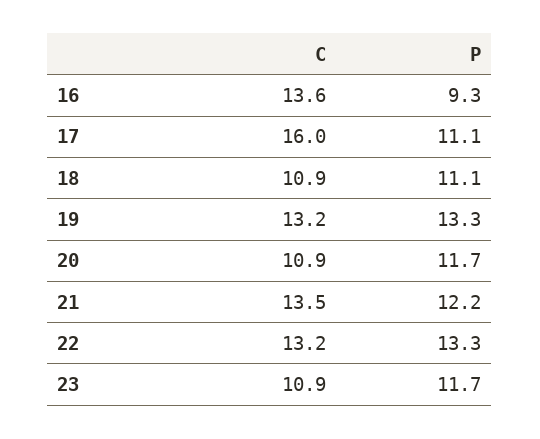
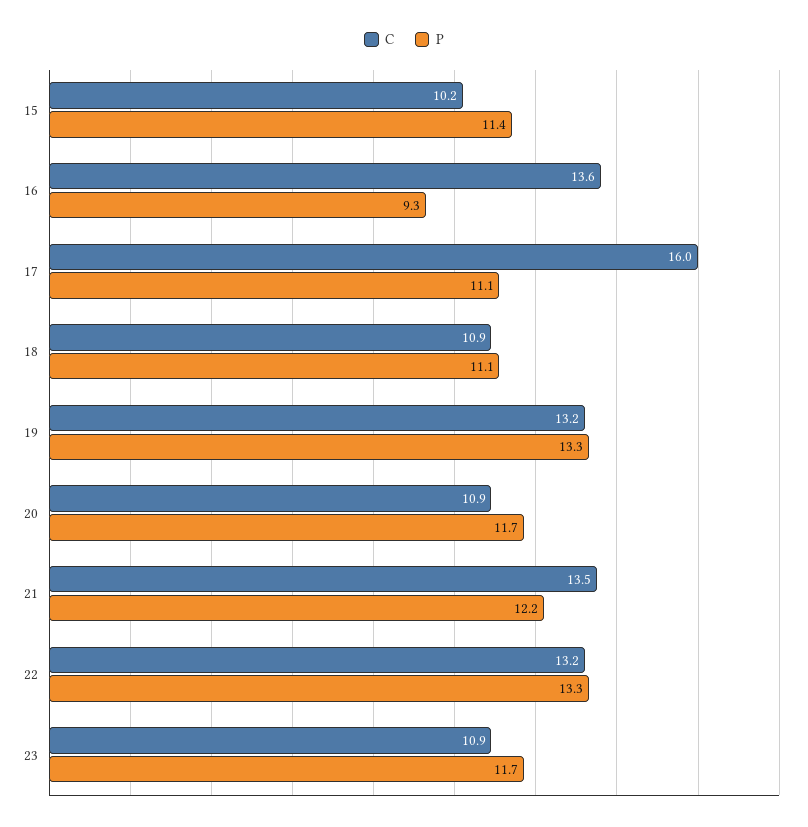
  {
    "C": {
      "16": 13.6,
      "17": 16,
      "18": 10.9,
      "19": 13.2,
      "20": 10.9,
      "21": 13.5,
      "22": 13.2,
-     "23": 10.9
+     "23": 10.9,
+     "15": 10.2
    },
    "P": {
      "16": 9.3,
      "17": 11.1,
      "18": 11.1,
      "19": 13.3,
      "20": 11.7,
      "21": 12.2,
      "22": 13.3,
-     "23": 11.7
+     "23": 11.7,
+     "15": 11.4
    }
  }

